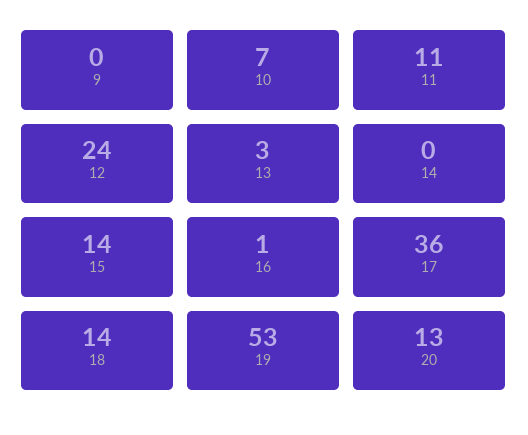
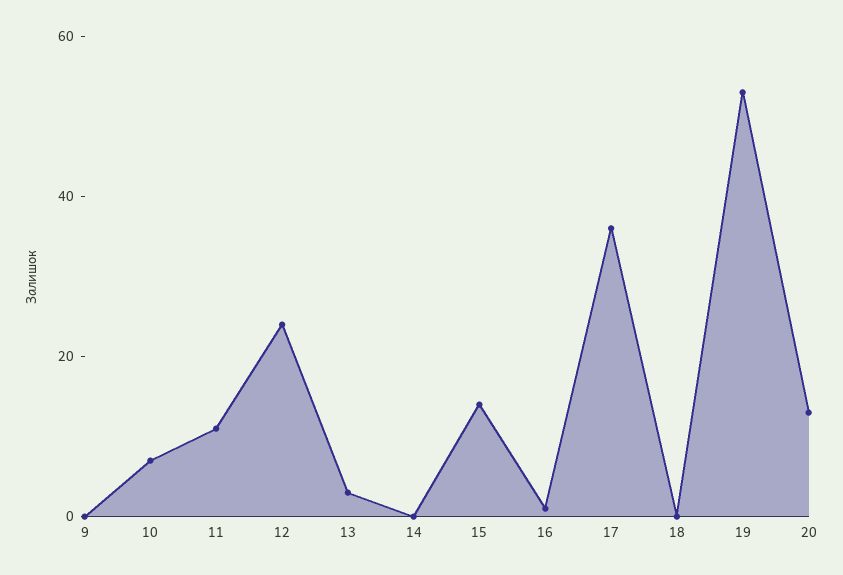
  {
    "9": 0,
    "10": 7,
    "11": 11,
    "12": 24,
    "13": 3,
    "14": 0,
    "15": 14,
    "16": 1,
    "17": 36,
-   "18": 14,
+   "18": 0,
    "19": 53,
    "20": 13
  }

